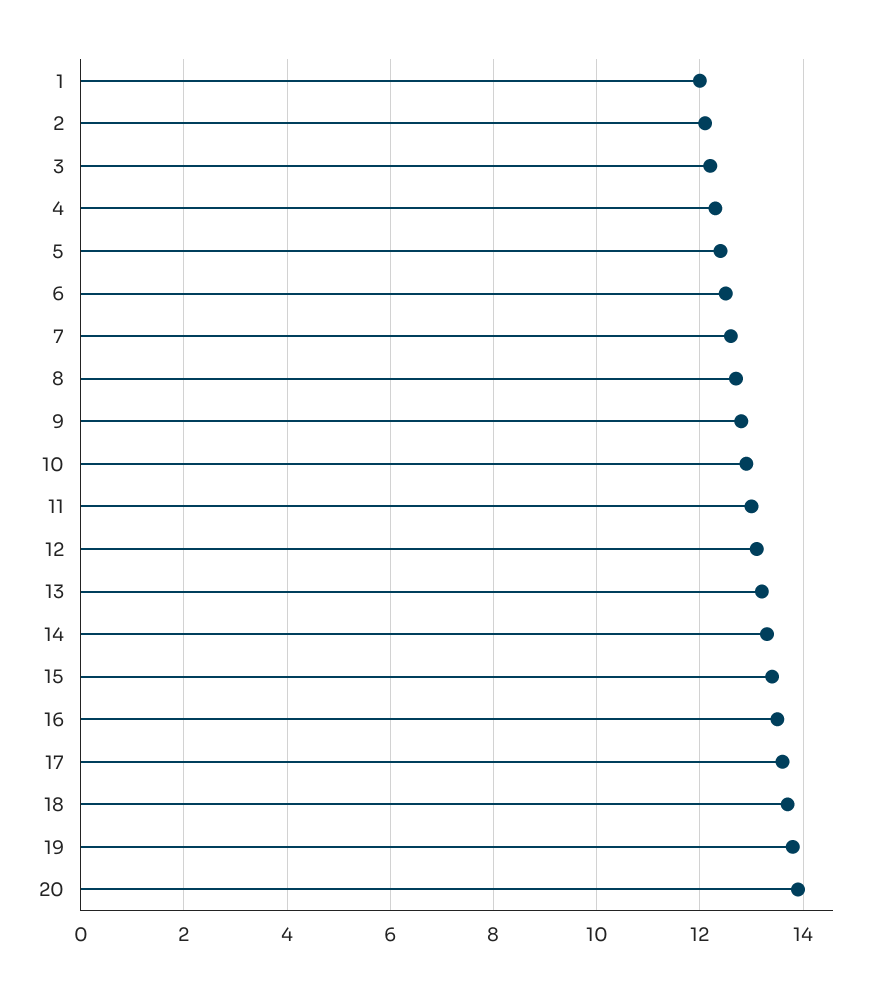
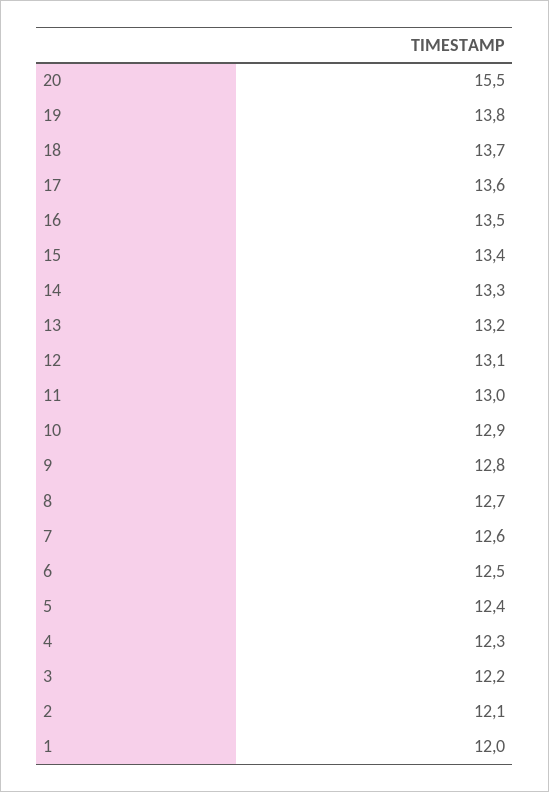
  {
    "1": 12,
    "2": 12.1,
    "3": 12.2,
    "4": 12.3,
    "5": 12.4,
    "6": 12.5,
    "7": 12.6,
    "8": 12.7,
    "9": 12.8,
    "10": 12.9,
    "11": 13,
    "12": 13.1,
    "13": 13.2,
    "14": 13.3,
    "15": 13.4,
    "16": 13.5,
    "17": 13.6,
    "18": 13.7,
    "19": 13.8,
-   "20": 14
+   "20": 15.5
  }

